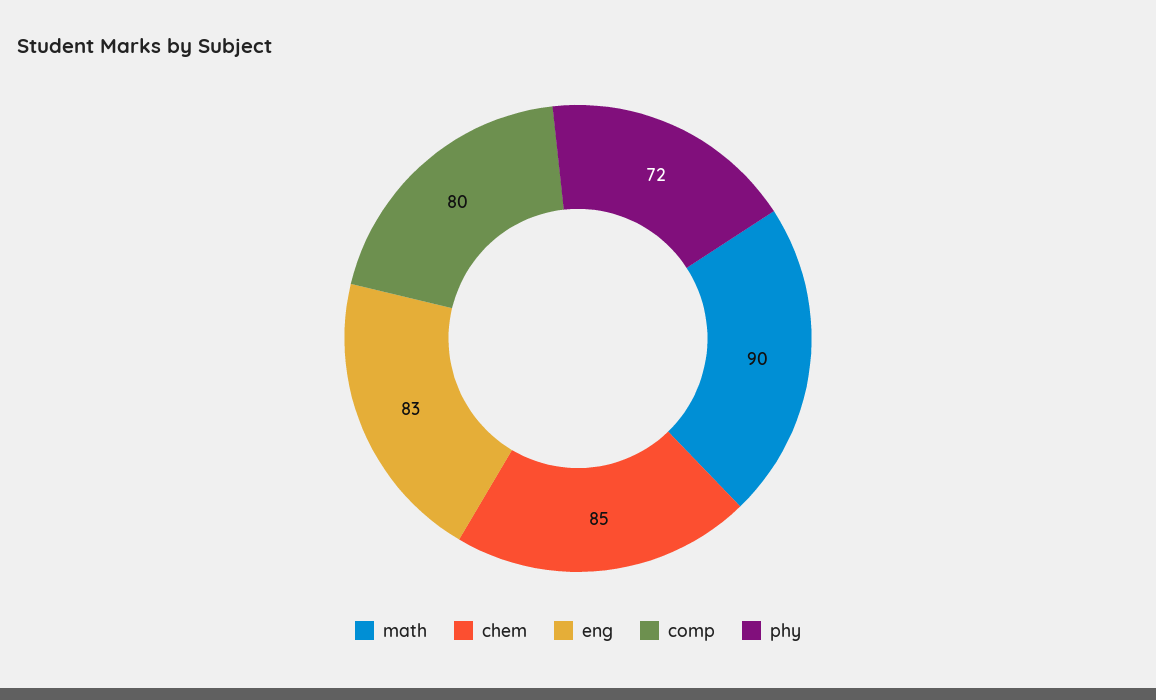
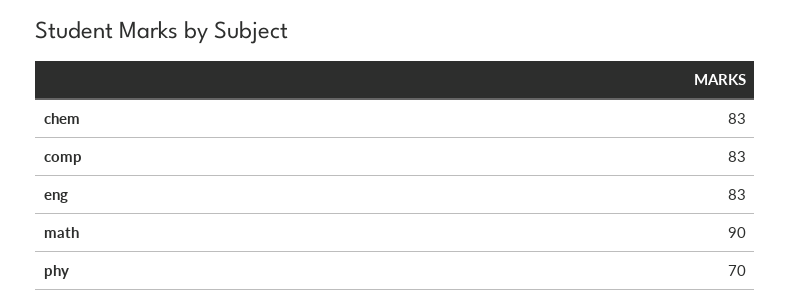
  {
    "math": 90,
-   "chem": 85,
+   "chem": 83,
    "eng": 83,
-   "comp": 80,
+   "comp": 83,
-   "phy": 72
+   "phy": 70
  }

